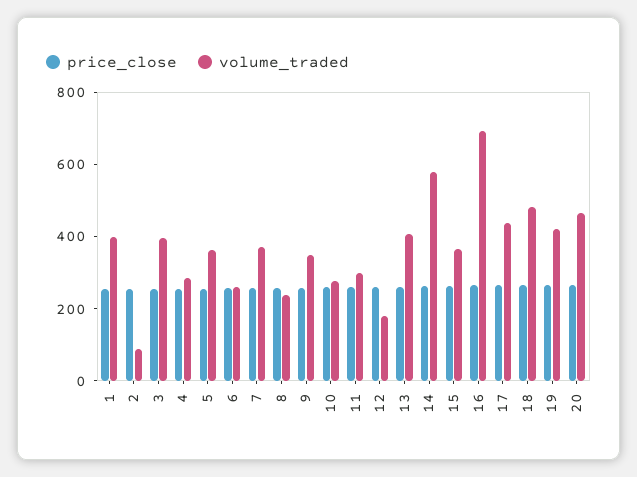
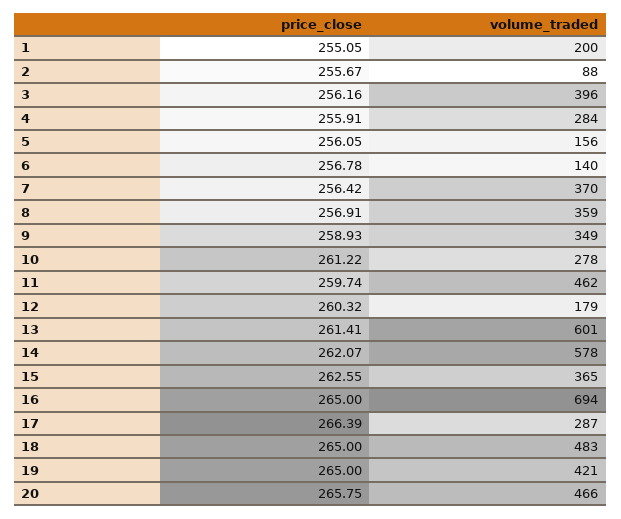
  {
    "price_close": {
      "1": 255.05,
      "2": 255.67,
      "3": 256.16,
      "4": 255.91,
      "5": 256.05,
      "6": 256.78,
      "7": 256.42,
      "8": 256.91,
      "9": 258.93,
      "10": 261.22,
      "11": 259.74,
      "12": 260.32,
      "13": 261.41,
      "14": 262.07,
      "15": 262.55,
      "16": 265,
      "17": 266.39,
      "18": 265,
      "19": 265,
      "20": 265.75
    },
    "volume_traded": {
-     "1": 400,
+     "1": 200,
      "2": 88,
      "3": 396,
      "4": 284,
-     "5": 350,
+     "5": 156,
-     "6": 250,
+     "6": 140,
      "7": 370,
-     "8": 250,
+     "8": 359,
      "9": 349,
      "10": 278,
-     "11": 300,
+     "11": 462,
      "12": 179,
-     "13": 400,
+     "13": 601,
      "14": 578,
      "15": 365,
      "16": 694,
-     "17": 450,
+     "17": 287,
      "18": 483,
      "19": 421,
      "20": 466
    }
  }

